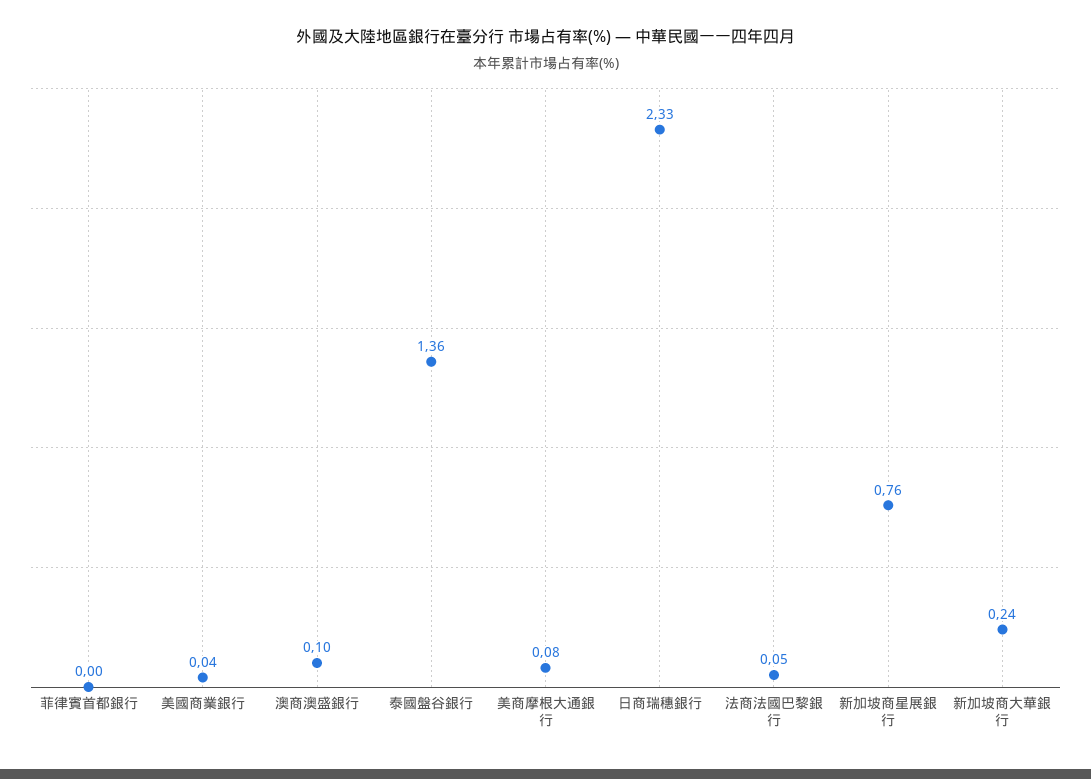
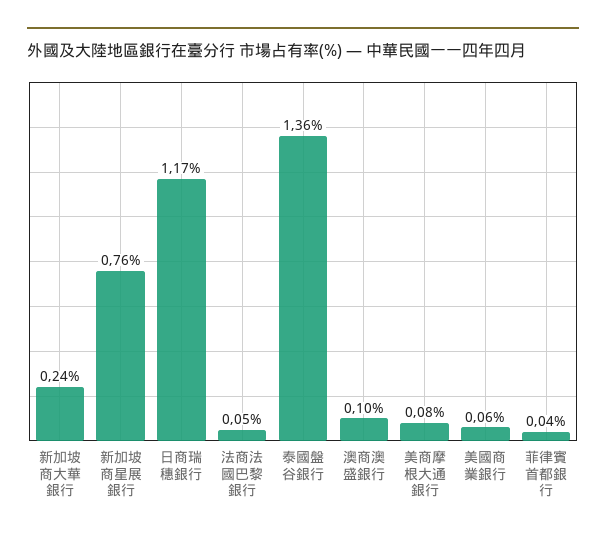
  {
-   "菲律賓首都銀行": 0,
+   "菲律賓首都銀行": 0.04,
-   "美國商業銀行": 0.04,
+   "美國商業銀行": 0.06,
    "澳商澳盛銀行": 0.1,
    "泰國盤谷銀行": 1.36,
    "美商摩根大通銀行": 0.08,
-   "日商瑞穗銀行": 2.33,
+   "日商瑞穗銀行": 1.17,
    "法商法國巴黎銀行": 0.05,
    "新加坡商星展銀行": 0.76,
    "新加坡商大華銀行": 0.24
  }

